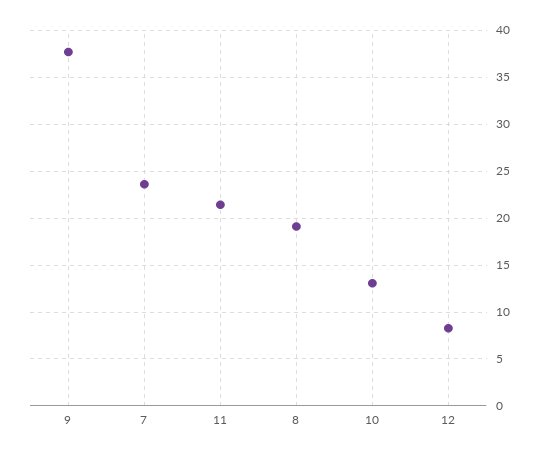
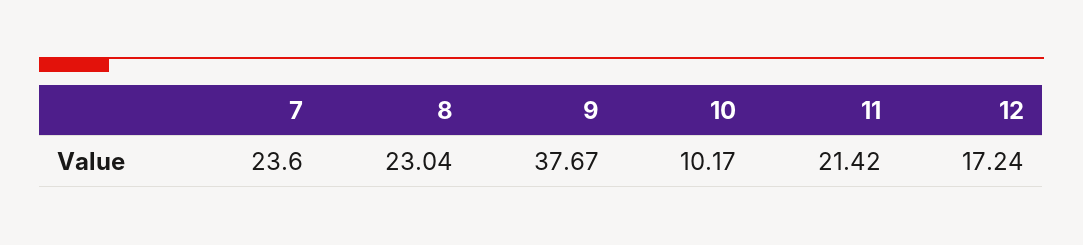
  {
    "9": 37.67,
    "7": 23.6,
    "11": 21.42,
-   "8": 19,
+   "8": 23.04,
-   "10": 13,
+   "10": 10.17,
-   "12": 8
+   "12": 17.24
  }

